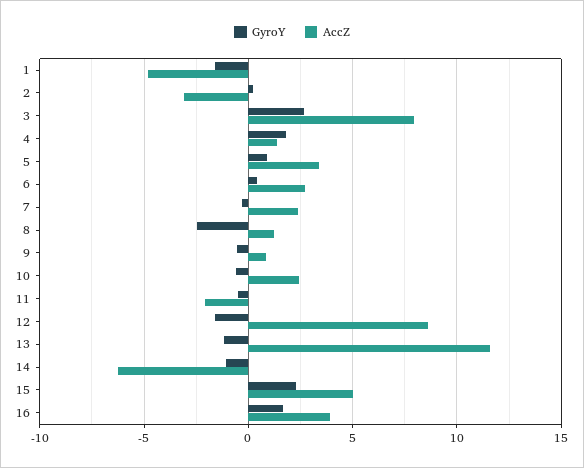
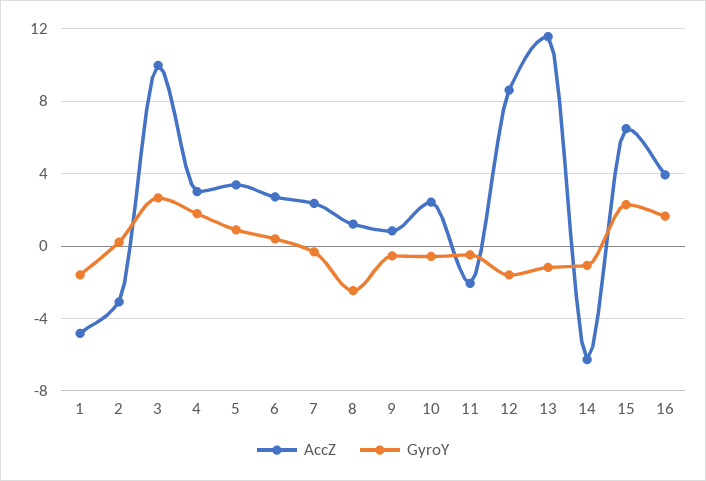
  {
    "GyroY": {
      "1": -1.5,
      "2": 0,
      "3": 2.5,
      "4": 2,
      "5": 1,
      "6": 0.5,
      "7": -0.5,
      "8": -2.5,
      "9": -0.5,
      "10": -0.5,
      "11": -0.5,
      "12": -1.5,
      "13": -1,
      "14": -1,
      "15": 2.5,
      "16": 1.5
    },
    "AccZ": {
      "1": -5,
      "2": -3,
-     "3": 8,
+     "3": 10,
-     "4": 1.5,
+     "4": 3,
      "5": 3.5,
      "6": 2.5,
      "7": 2.5,
      "8": 1,
      "9": 1,
      "10": 2.5,
      "11": -2,
      "12": 8.5,
      "13": 11.5,
      "14": -6.5,
-     "15": 5,
+     "15": 6.5,
      "16": 4
    }
  }

